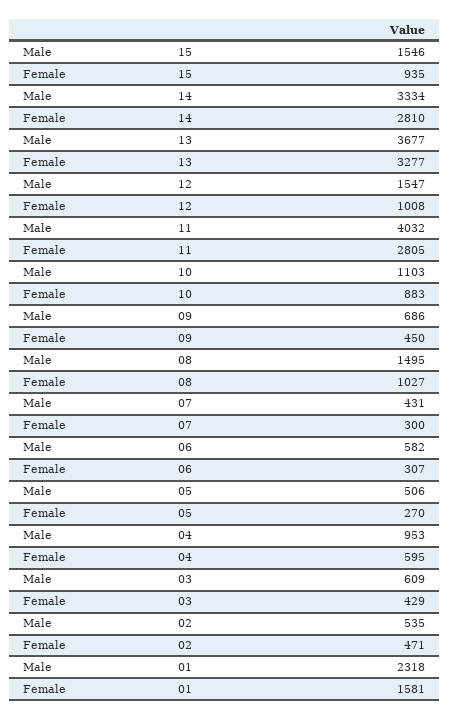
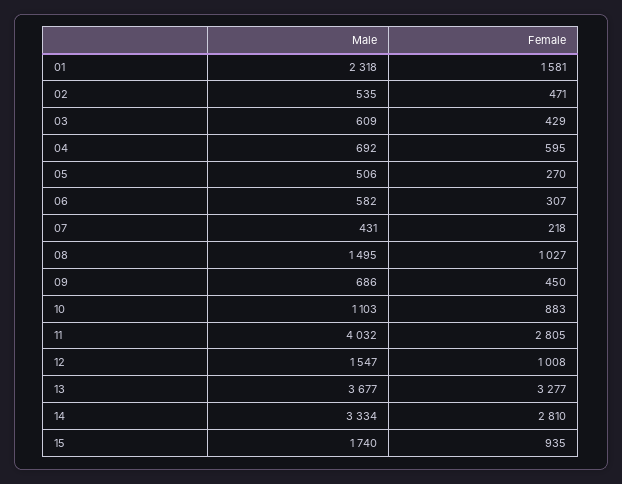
  {
    "Male": {
-     "15": 1546,
+     "15": 1740,
      "14": 3334,
      "13": 3677,
      "12": 1547,
      "11": 4032,
      "10": 1103,
      "09": 686,
      "08": 1495,
      "07": 431,
      "06": 582,
      "05": 506,
-     "04": 953,
+     "04": 692,
      "03": 609,
      "02": 535,
      "01": 2318
    },
    "Female": {
      "15": 935,
      "14": 2810,
      "13": 3277,
      "12": 1008,
      "11": 2805,
      "10": 883,
      "09": 450,
      "08": 1027,
-     "07": 300,
+     "07": 218,
      "06": 307,
      "05": 270,
      "04": 595,
      "03": 429,
      "02": 471,
      "01": 1581
    }
  }

